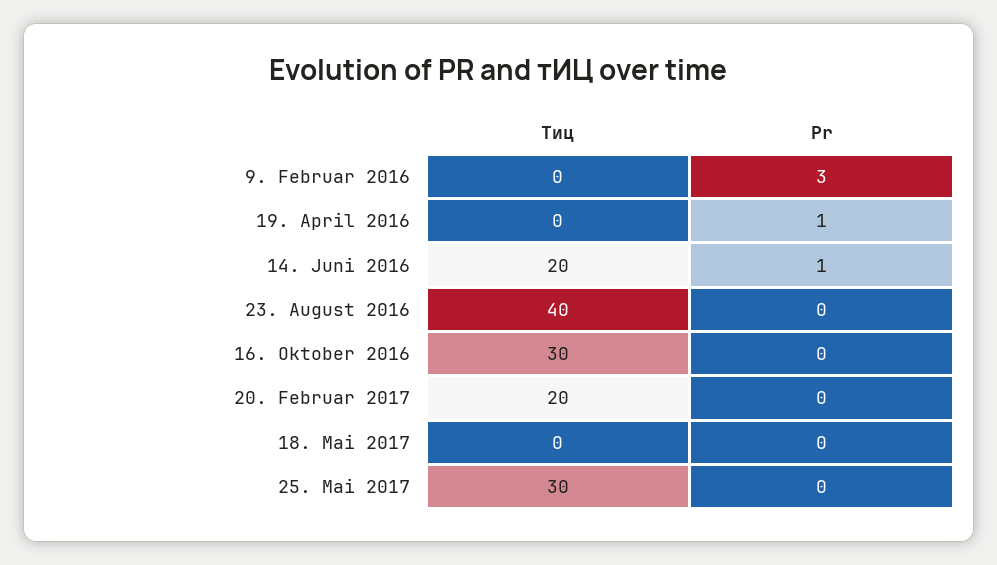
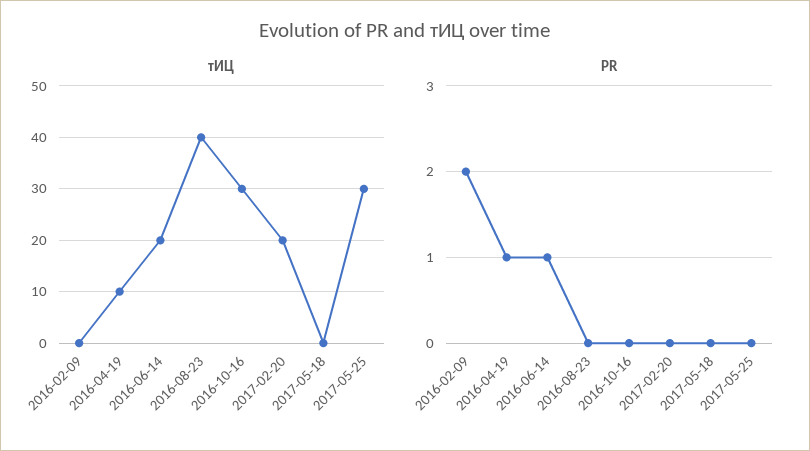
  {
    "Тиц": {
      "9. Februar 2016": 0,
-     "19. April 2016": 0,
+     "19. April 2016": 10,
      "14. Juni 2016": 20,
      "23. August 2016": 40,
      "16. Oktober 2016": 30,
      "20. Februar 2017": 20,
      "18. Mai 2017": 0,
      "25. Mai 2017": 30
    },
    "Pr": {
-     "9. Februar 2016": 3,
+     "9. Februar 2016": 2,
      "19. April 2016": 1,
      "14. Juni 2016": 1,
      "23. August 2016": 0,
      "16. Oktober 2016": 0,
      "20. Februar 2017": 0,
      "18. Mai 2017": 0,
      "25. Mai 2017": 0
    }
  }

